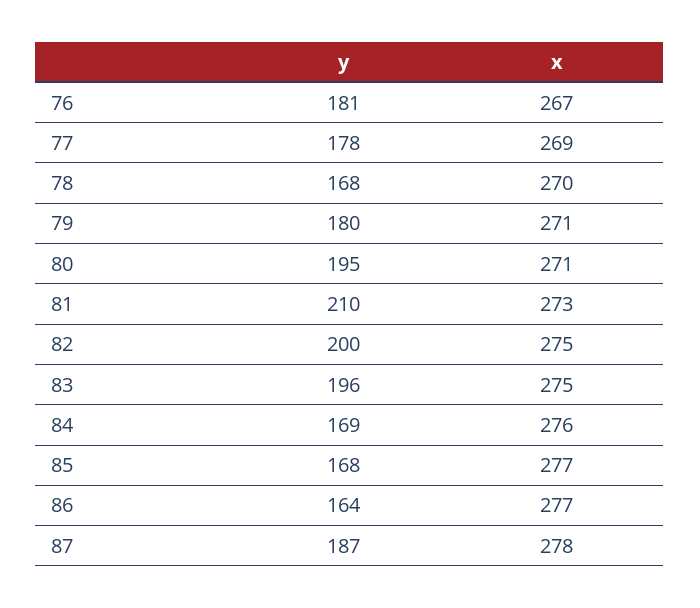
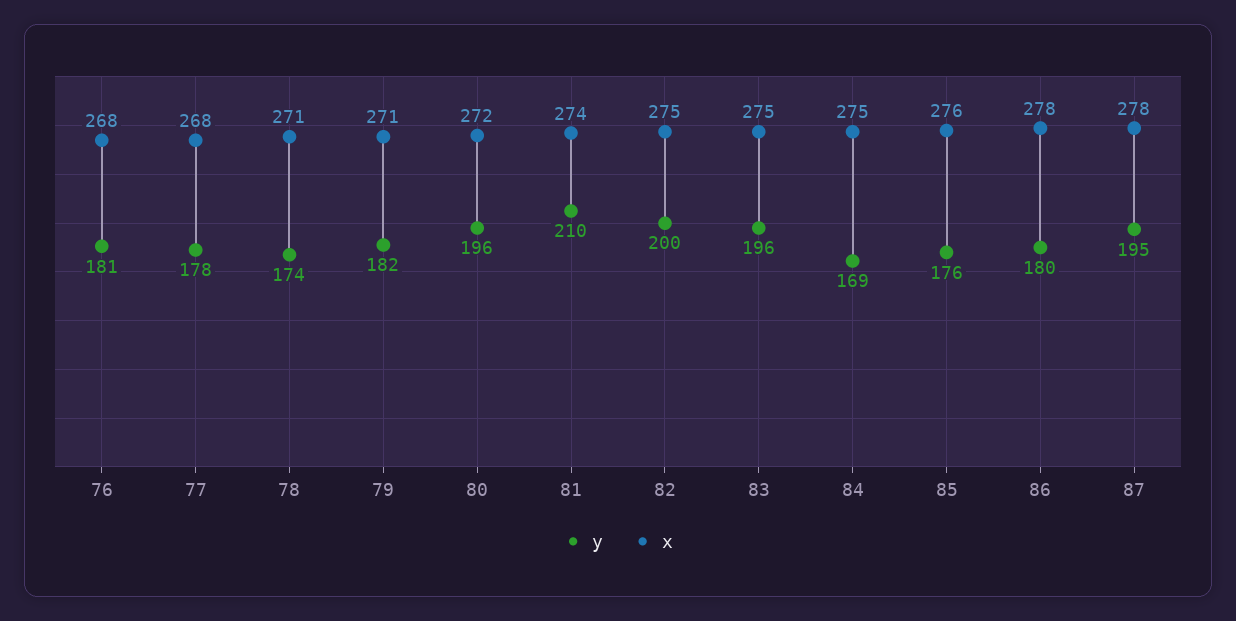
  {
    "y": {
      "76": 181,
      "77": 178,
-     "78": 168,
+     "78": 174,
-     "79": 180,
+     "79": 182,
-     "80": 195,
+     "80": 196,
      "81": 210,
      "82": 200,
      "83": 196,
      "84": 169,
-     "85": 168,
+     "85": 176,
-     "86": 164,
+     "86": 180,
-     "87": 187
+     "87": 195
    },
    "x": {
-     "76": 267,
+     "76": 268,
-     "77": 269,
+     "77": 268,
-     "78": 270,
+     "78": 271,
      "79": 271,
-     "80": 271,
+     "80": 272,
-     "81": 273,
+     "81": 274,
      "82": 275,
      "83": 275,
-     "84": 276,
+     "84": 275,
-     "85": 277,
+     "85": 276,
-     "86": 277,
+     "86": 278,
      "87": 278
    }
  }

